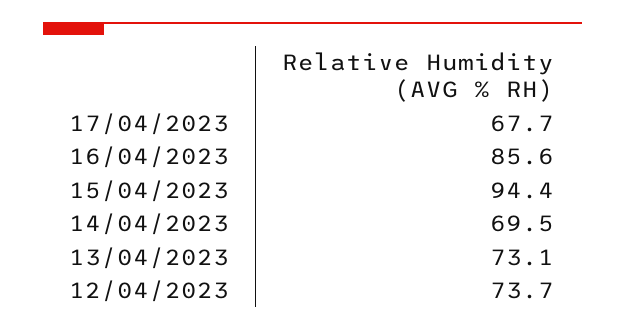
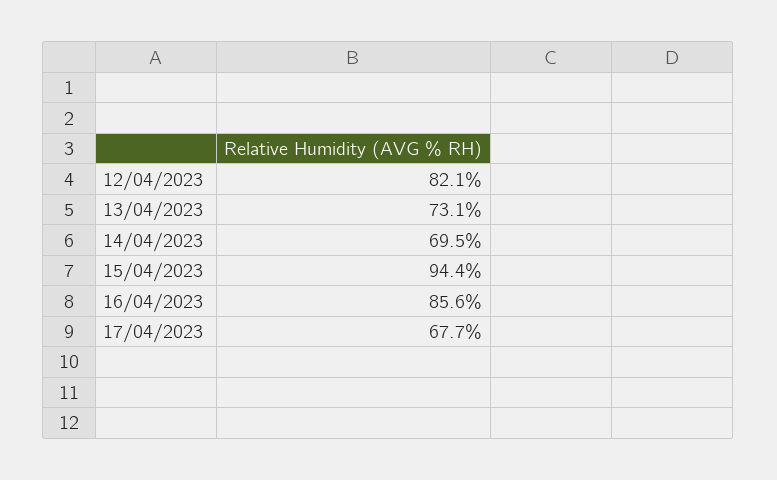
  {
    "17/04/2023": 67.7,
    "16/04/2023": 85.6,
    "15/04/2023": 94.4,
    "14/04/2023": 69.5,
    "13/04/2023": 73.1,
-   "12/04/2023": 73.7
+   "12/04/2023": 82.1
  }

